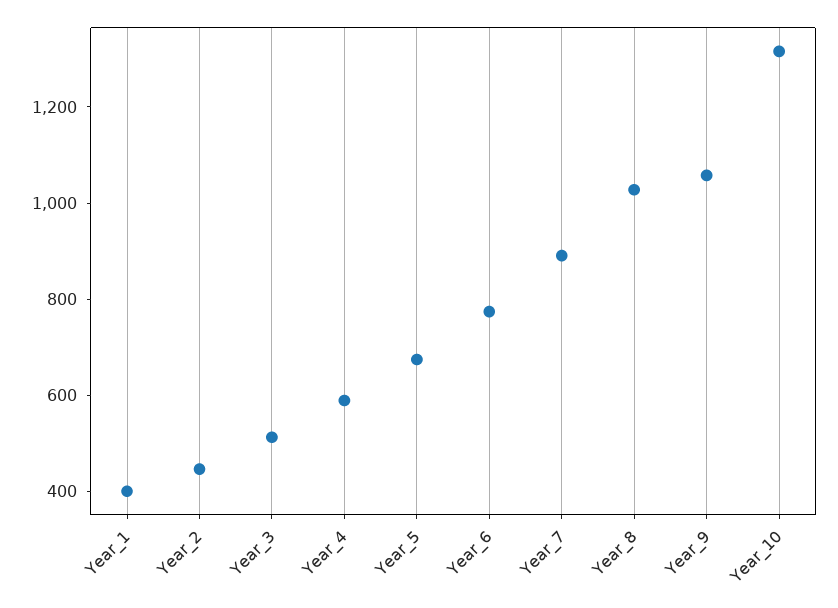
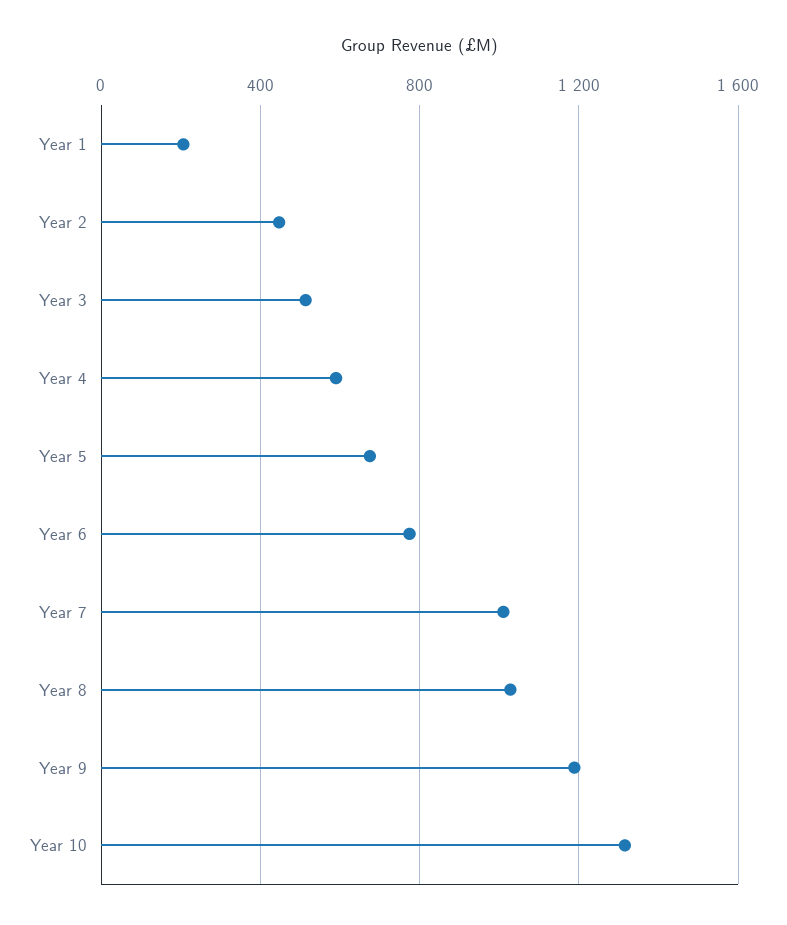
  {
-   "Year_1": 400,
+   "Year_1": 200,
    "Year_2": 450,
    "Year_3": 500,
    "Year_4": 600,
    "Year_5": 650,
    "Year_6": 750,
-   "Year_7": 900,
+   "Year_7": 1000,
    "Year_8": 1050,
-   "Year_9": 1050,
+   "Year_9": 1200,
    "Year_10": 1300
  }

